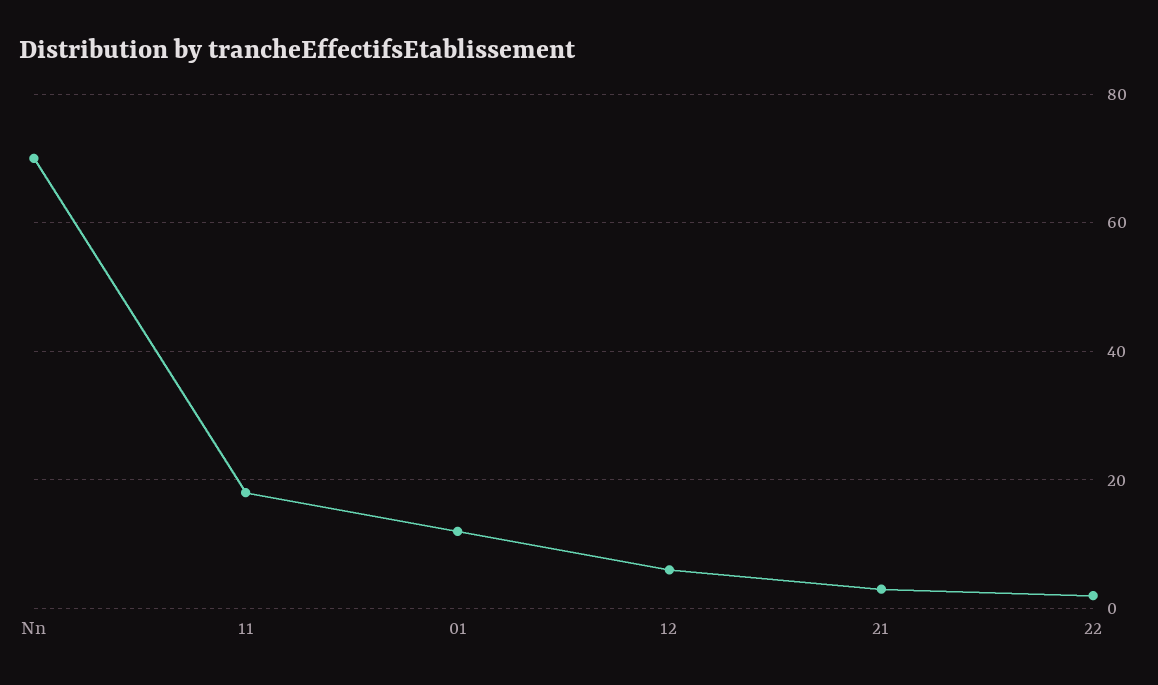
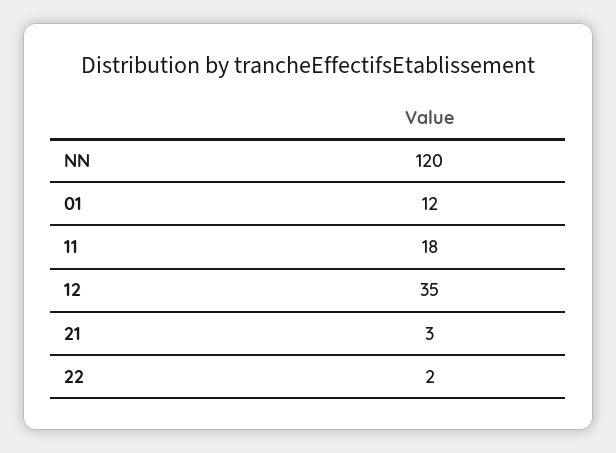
  {
-   "Nn": 70,
+   "Nn": 120,
    "11": 18,
    "01": 12,
-   "12": 5,
+   "12": 35,
    "21": 3,
    "22": 2
  }

